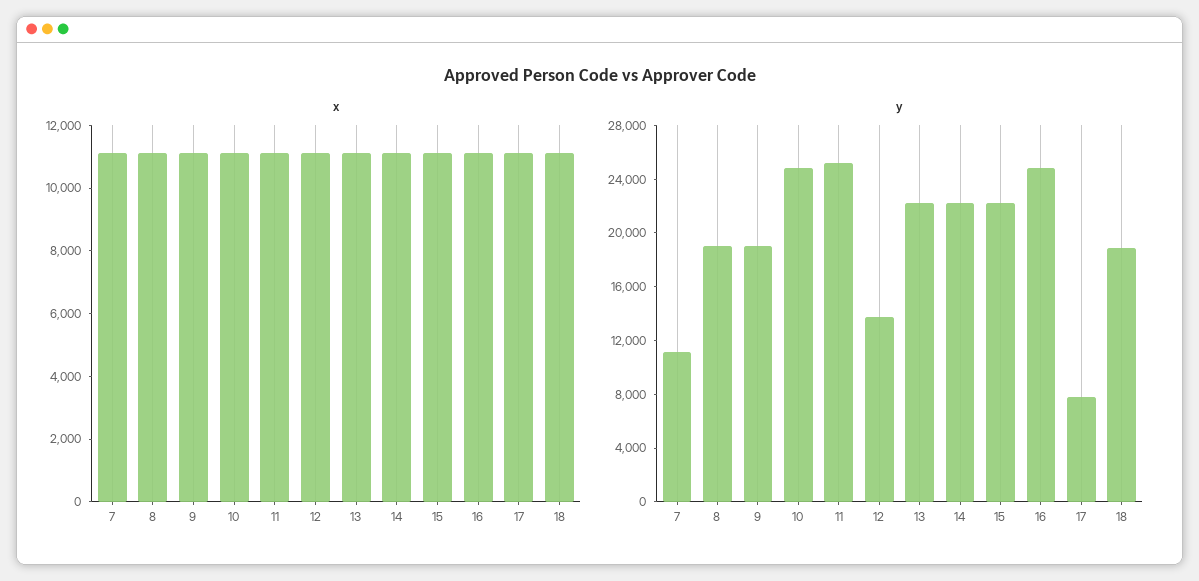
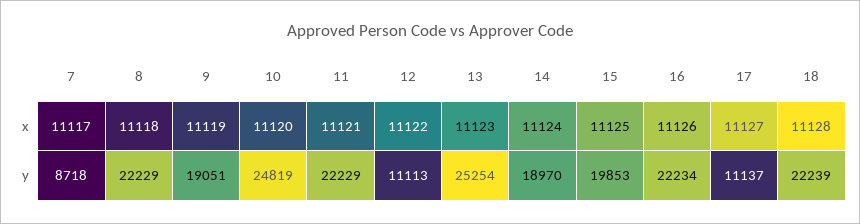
  {
    "x": {
      "7": 11117,
      "8": 11118,
      "9": 11119,
      "10": 11120,
      "11": 11121,
      "12": 11122,
      "13": 11123,
      "14": 11124,
      "15": 11125,
      "16": 11126,
      "17": 11127,
      "18": 11128
    },
    "y": {
-     "7": 11000,
+     "7": 8718,
-     "8": 19000,
+     "8": 22229,
      "9": 19051,
      "10": 24819,
-     "11": 25000,
+     "11": 22229,
-     "12": 14000,
+     "12": 11113,
-     "13": 22000,
+     "13": 25254,
-     "14": 22000,
+     "14": 18970,
-     "15": 22000,
+     "15": 19853,
-     "16": 25000,
+     "16": 22234,
-     "17": 8000,
+     "17": 11137,
-     "18": 19000
+     "18": 22239
    }
  }

